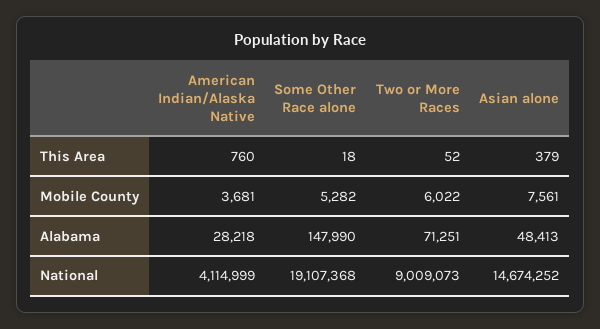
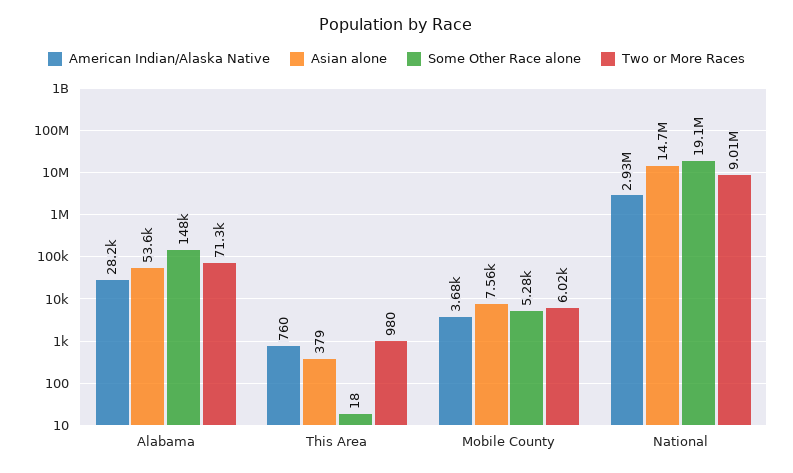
  {
    "American Indian/Alaska Native": {
      "This Area": 760,
      "Mobile County": 3681,
      "Alabama": 28218,
-     "National": 4114999
+     "National": 2930000
    },
    "Some Other Race alone": {
      "This Area": 18,
      "Mobile County": 5282,
      "Alabama": 147990,
      "National": 19107368
    },
    "Two or More Races": {
-     "This Area": 52,
+     "This Area": 980,
      "Mobile County": 6022,
      "Alabama": 71251,
      "National": 9009073
    },
    "Asian alone": {
      "This Area": 379,
      "Mobile County": 7561,
-     "Alabama": 48413,
+     "Alabama": 53600,
      "National": 14674252
    }
  }

